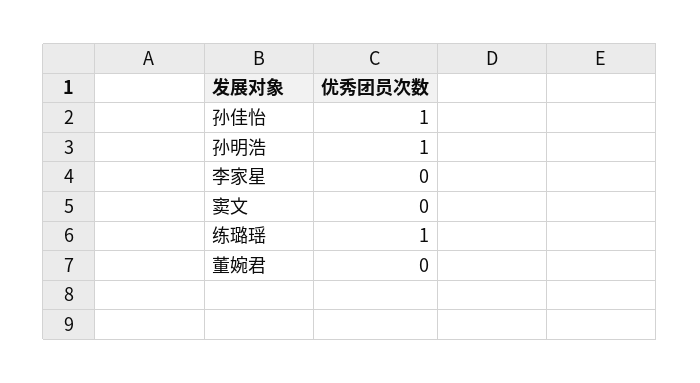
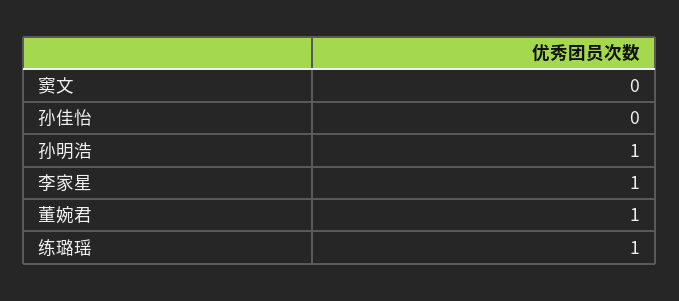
  {
-   "孙佳怡": 1,
+   "孙佳怡": 0,
    "孙明浩": 1,
-   "李家星": 0,
+   "李家星": 1,
    "窦文": 0,
    "练璐瑶": 1,
-   "董婉君": 0
+   "董婉君": 1
  }

